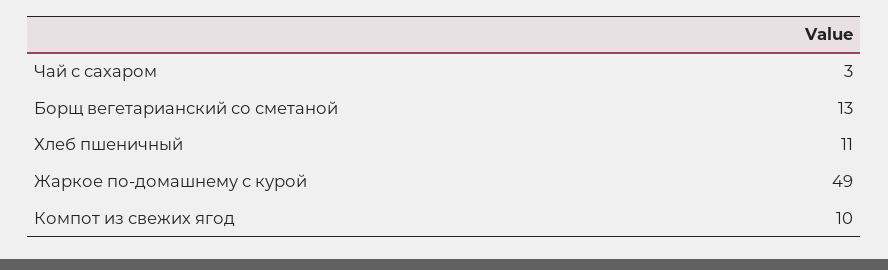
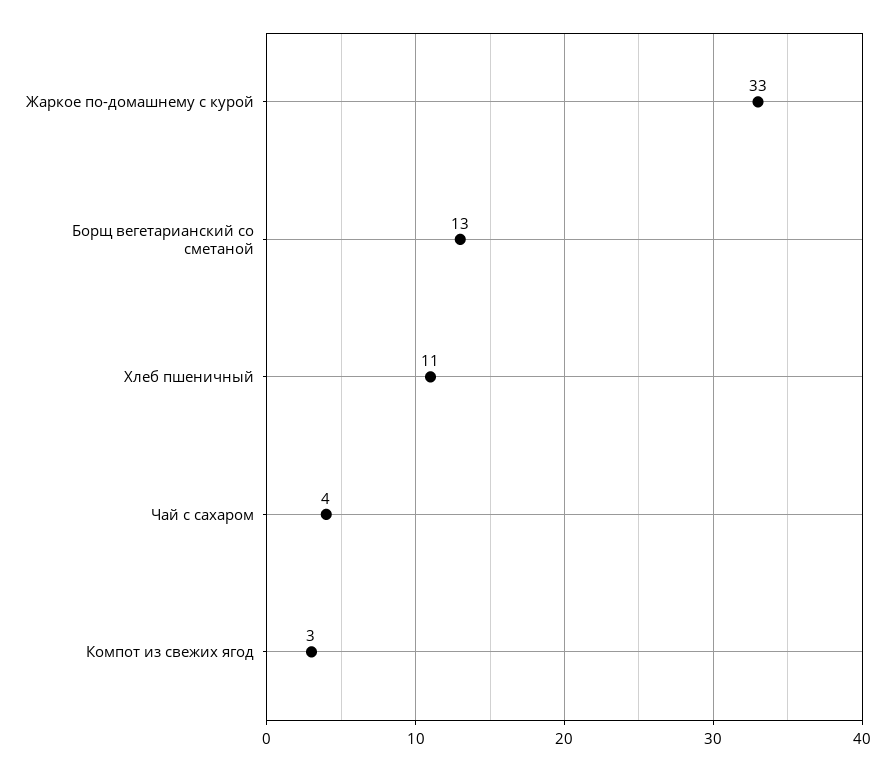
  {
-   "Чай с сахаром": 3,
+   "Чай с сахаром": 4,
    "Борщ вегетарианский со сметаной": 13,
    "Хлеб пшеничный": 11,
-   "Жаркое по-домашнему с курой": 49,
+   "Жаркое по-домашнему с курой": 33,
-   "Компот из свежих ягод": 10
+   "Компот из свежих ягод": 3
  }

